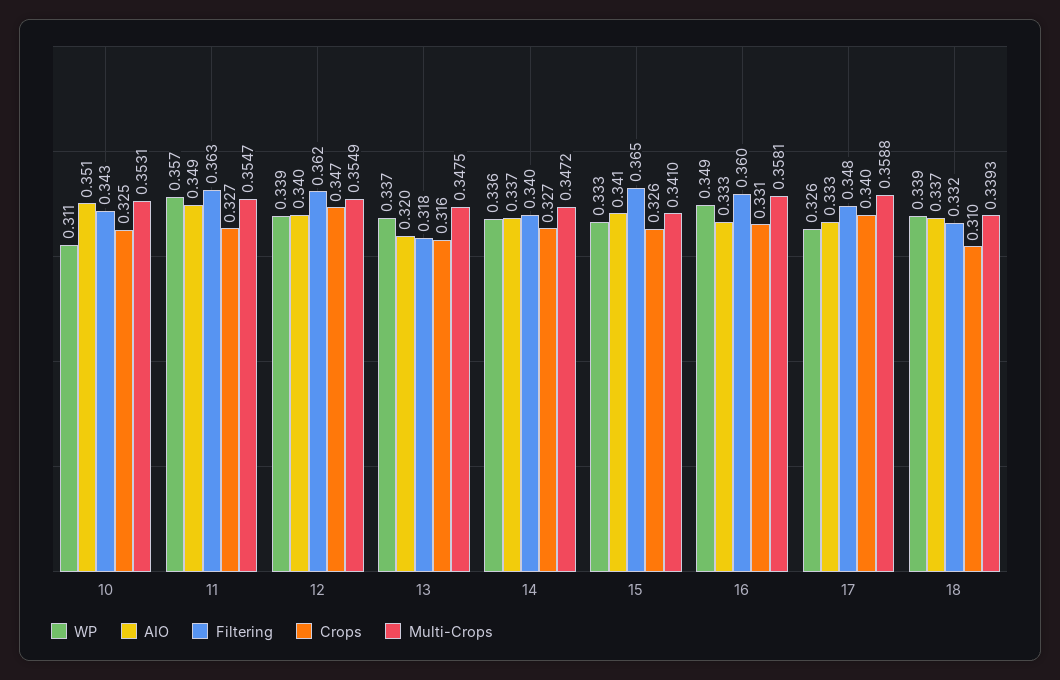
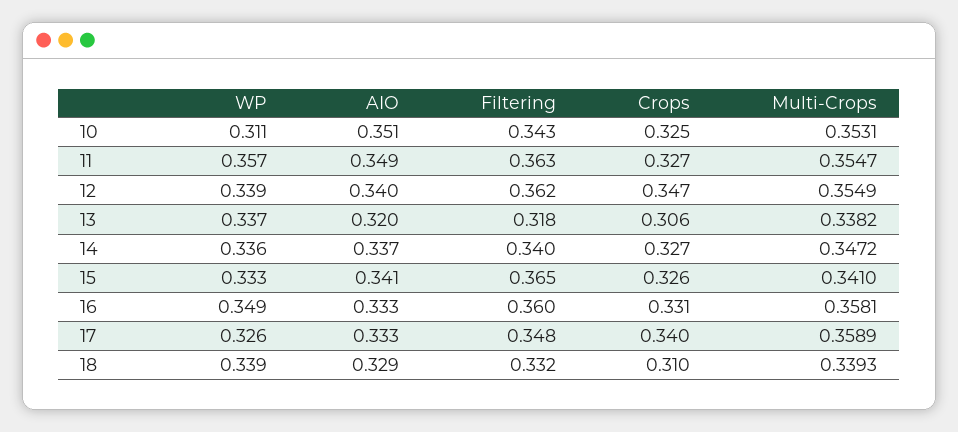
  {
    "WP": {
      "10": 0.311,
      "11": 0.357,
      "12": 0.339,
      "13": 0.337,
      "14": 0.336,
      "15": 0.333,
      "16": 0.349,
      "17": 0.326,
      "18": 0.339
    },
    "AIO": {
      "10": 0.351,
      "11": 0.349,
      "12": 0.34,
      "13": 0.32,
      "14": 0.337,
      "15": 0.341,
      "16": 0.333,
      "17": 0.333,
-     "18": 0.337
+     "18": 0.329
    },
    "Filtering": {
      "10": 0.343,
      "11": 0.363,
      "12": 0.362,
      "13": 0.318,
      "14": 0.34,
      "15": 0.365,
      "16": 0.36,
      "17": 0.348,
      "18": 0.332
    },
    "Crops": {
      "10": 0.325,
      "11": 0.327,
      "12": 0.347,
-     "13": 0.316,
+     "13": 0.306,
      "14": 0.327,
      "15": 0.326,
      "16": 0.331,
      "17": 0.34,
      "18": 0.31
    },
    "Multi-Crops": {
      "10": 0.3531,
      "11": 0.3547,
      "12": 0.3549,
-     "13": 0.3475,
+     "13": 0.3382,
      "14": 0.3472,
      "15": 0.341,
      "16": 0.3581,
-     "17": 0.3588,
+     "17": 0.3589,
      "18": 0.3393
    }
  }

